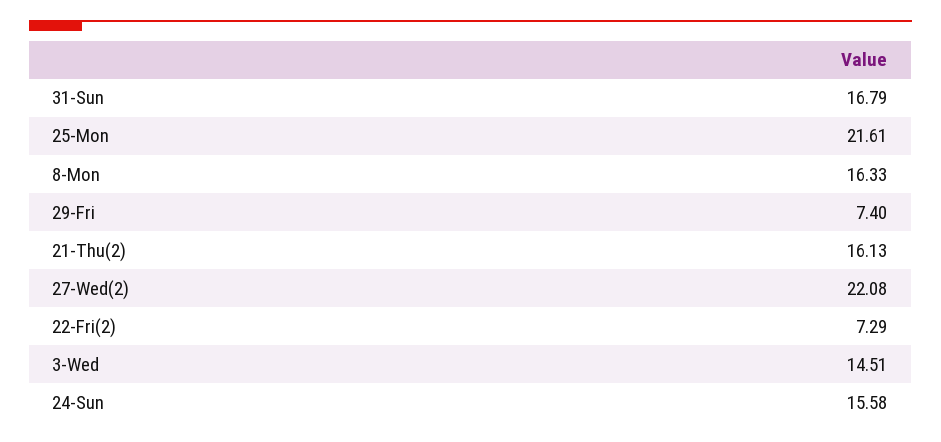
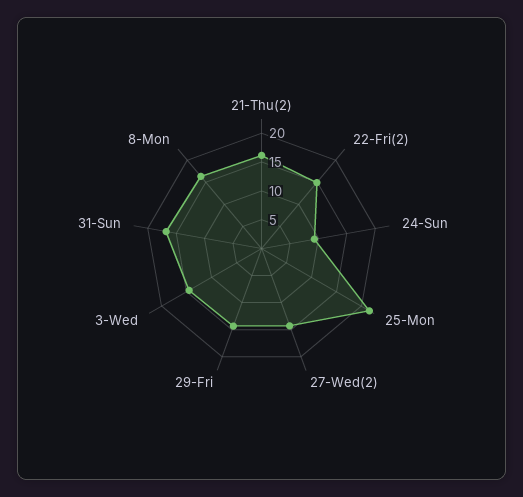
  {
    "31-Sun": 16.79,
    "25-Mon": 21.61,
    "8-Mon": 16.33,
-   "29-Fri": 7.4,
+   "29-Fri": 15,
    "21-Thu(2)": 16.13,
-   "27-Wed(2)": 22.08,
+   "27-Wed(2)": 15,
-   "22-Fri(2)": 7.29,
+   "22-Fri(2)": 15,
    "3-Wed": 14.51,
-   "24-Sun": 15.58
+   "24-Sun": 10
  }

